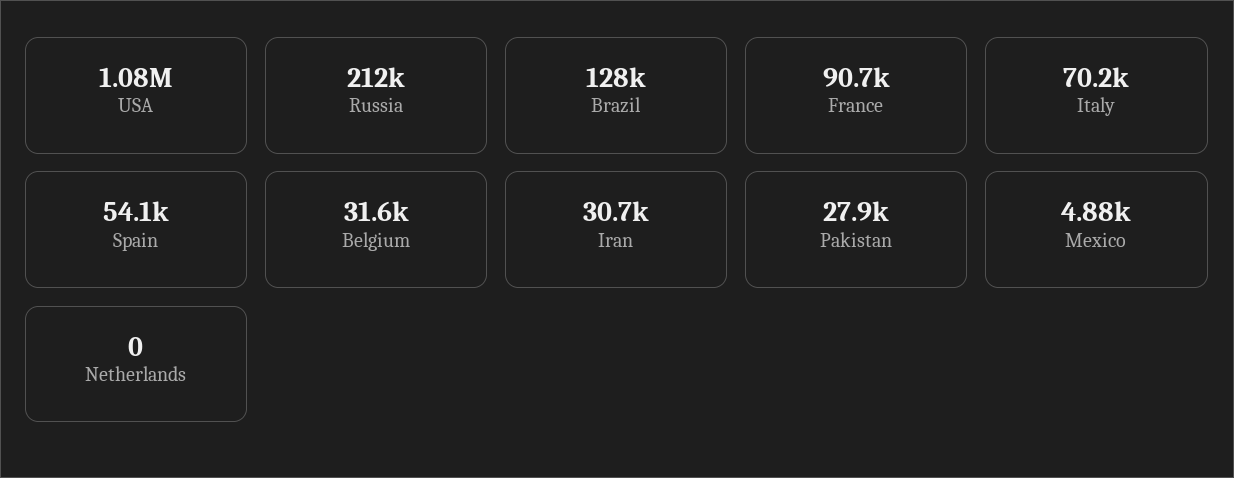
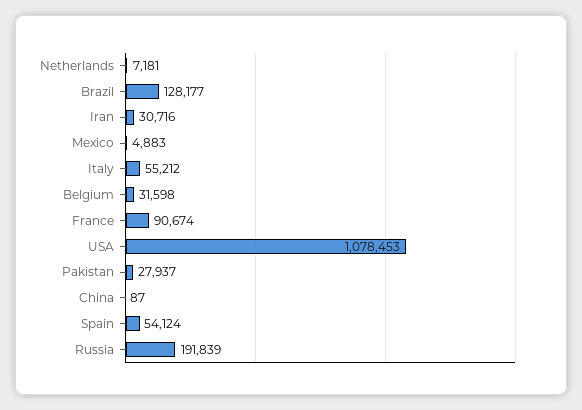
  {
    "USA": 1078453,
-   "Russia": 212000,
+   "Russia": 191839,
    "Brazil": 128177,
    "France": 90674,
-   "Italy": 70200,
+   "Italy": 55212,
    "Spain": 54124,
    "Belgium": 31598,
    "Iran": 30716,
    "Pakistan": 27937,
    "Mexico": 4883,
-   "Netherlands": 0
+   "Netherlands": 7181,
+   "China": 87
  }

